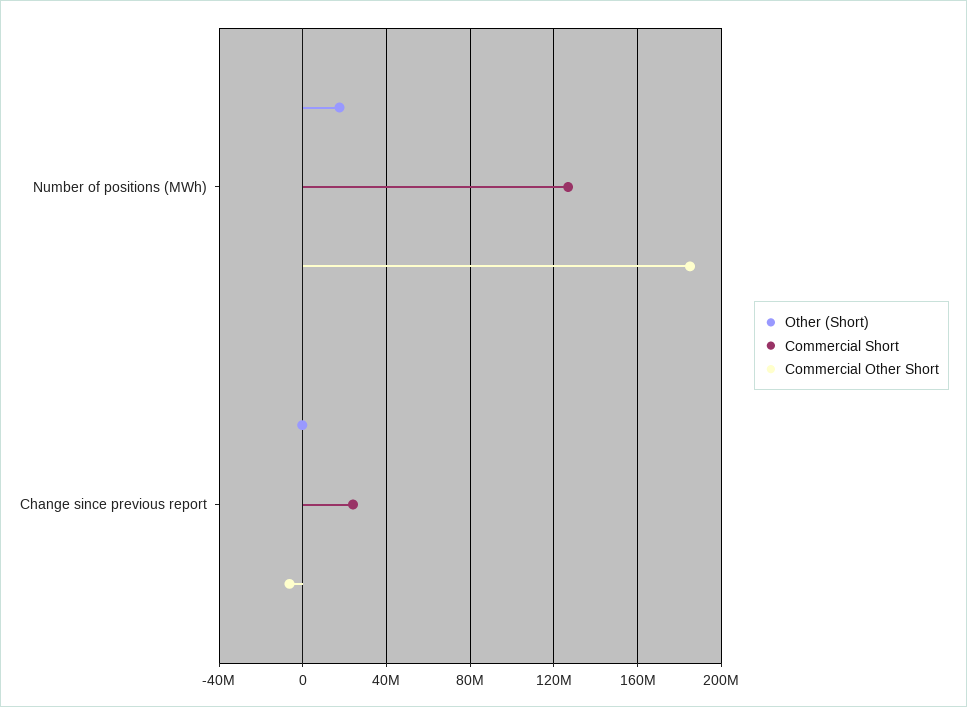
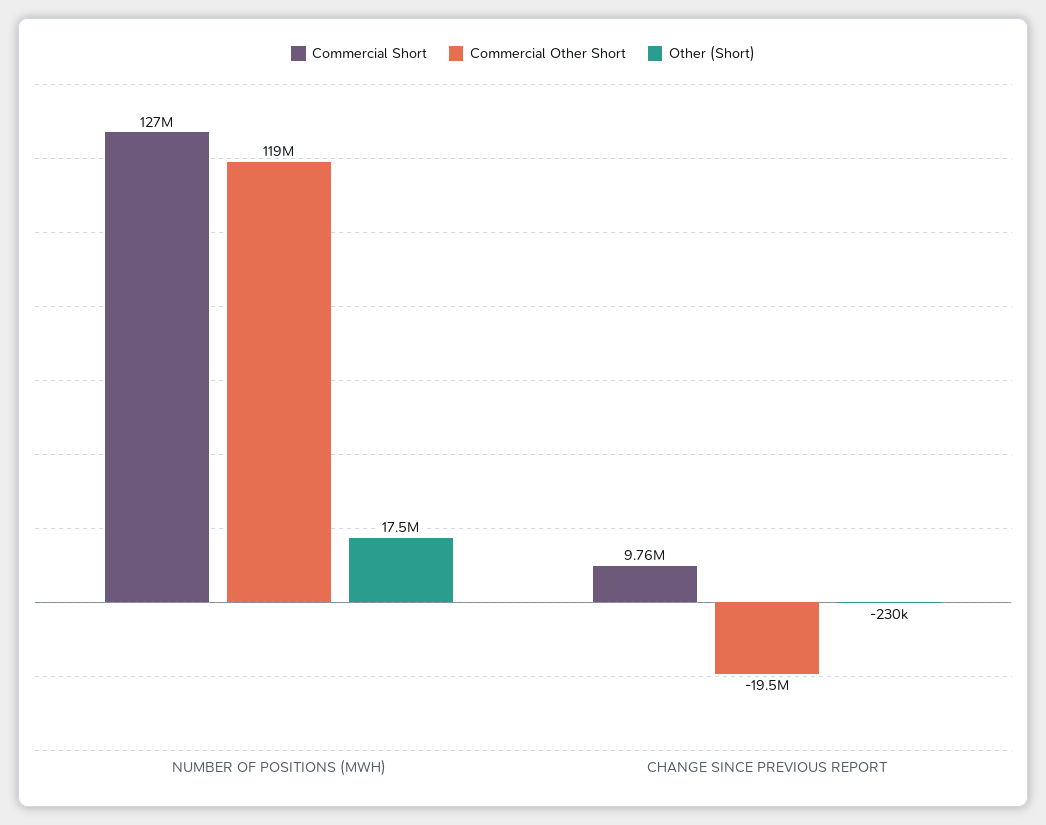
  {
    "Other (Short)": {
      "Number of positions (MWh)": 17500000,
      "Change since previous report": -230000
    },
    "Commercial Short": {
      "Number of positions (MWh)": 127000000,
-     "Change since previous report": 25000000
+     "Change since previous report": 9760000
    },
    "Commercial Other Short": {
-     "Number of positions (MWh)": 185000000,
+     "Number of positions (MWh)": 119000000,
-     "Change since previous report": -5000000
+     "Change since previous report": -19500000
    }
  }

